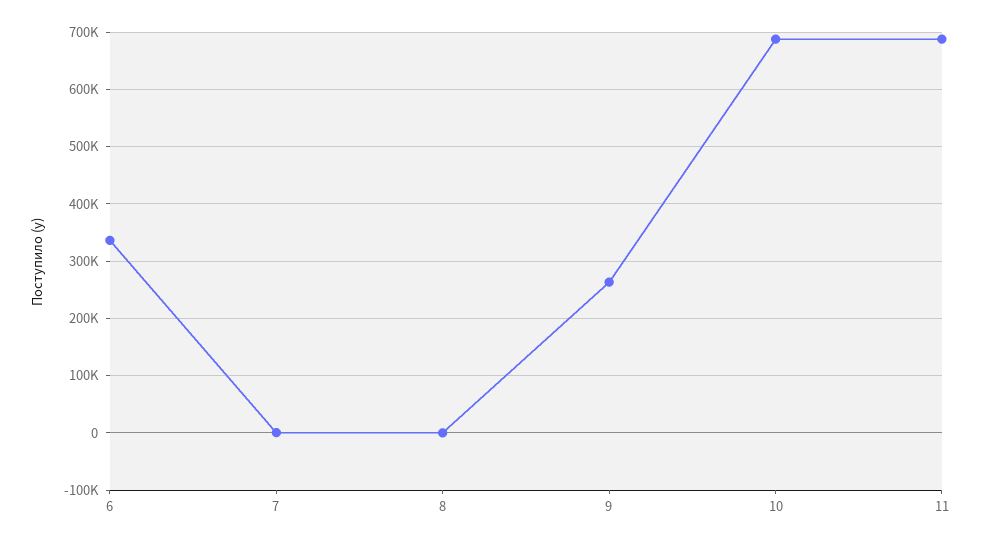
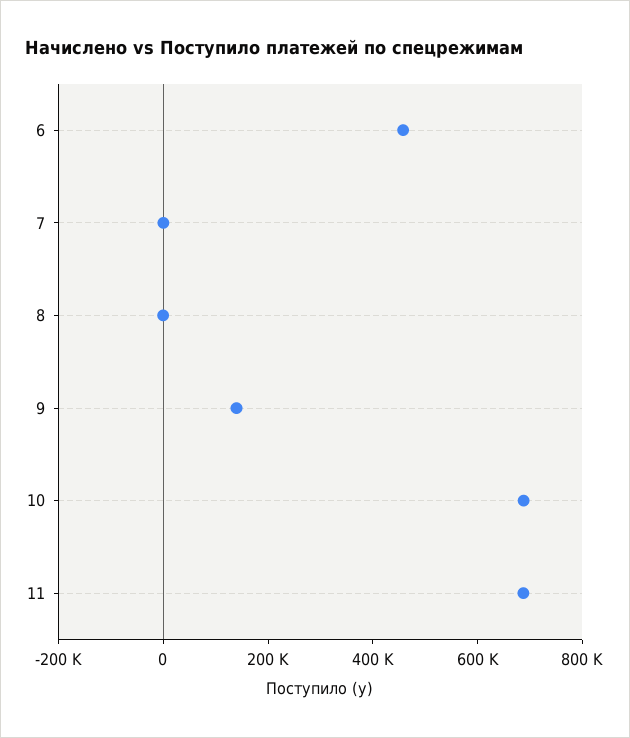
  {
-   "6": 340000,
+   "6": 450000,
    "7": 0,
    "8": 0,
-   "9": 260000,
+   "9": 150000,
    "10": 680000,
    "11": 680000
  }

